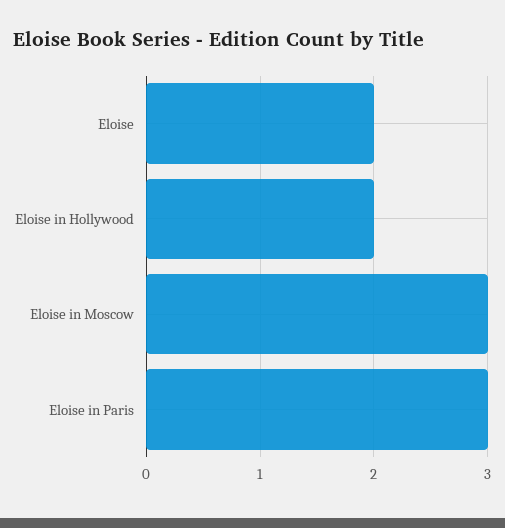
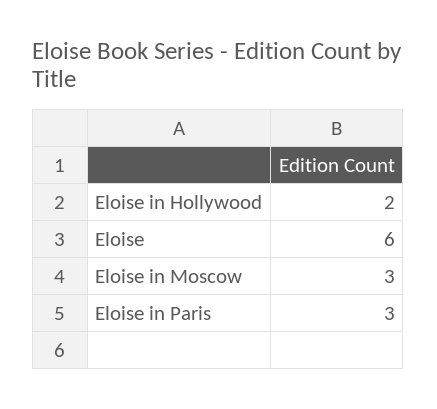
  {
-   "Eloise": 2,
+   "Eloise": 6,
    "Eloise in Hollywood": 2,
    "Eloise in Moscow": 3,
    "Eloise in Paris": 3
  }

